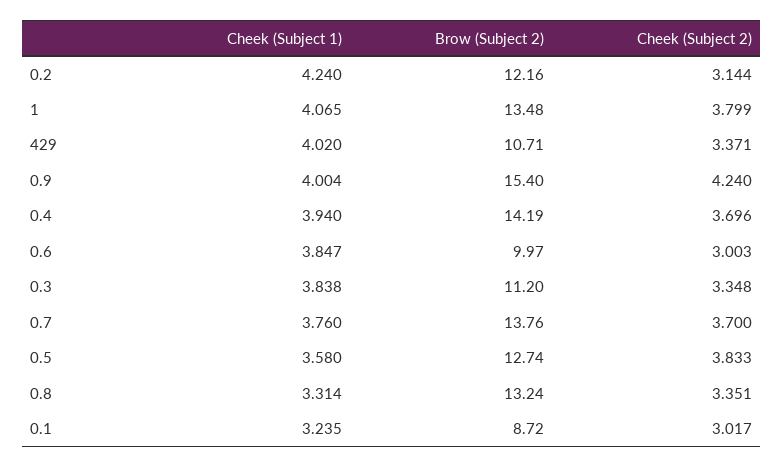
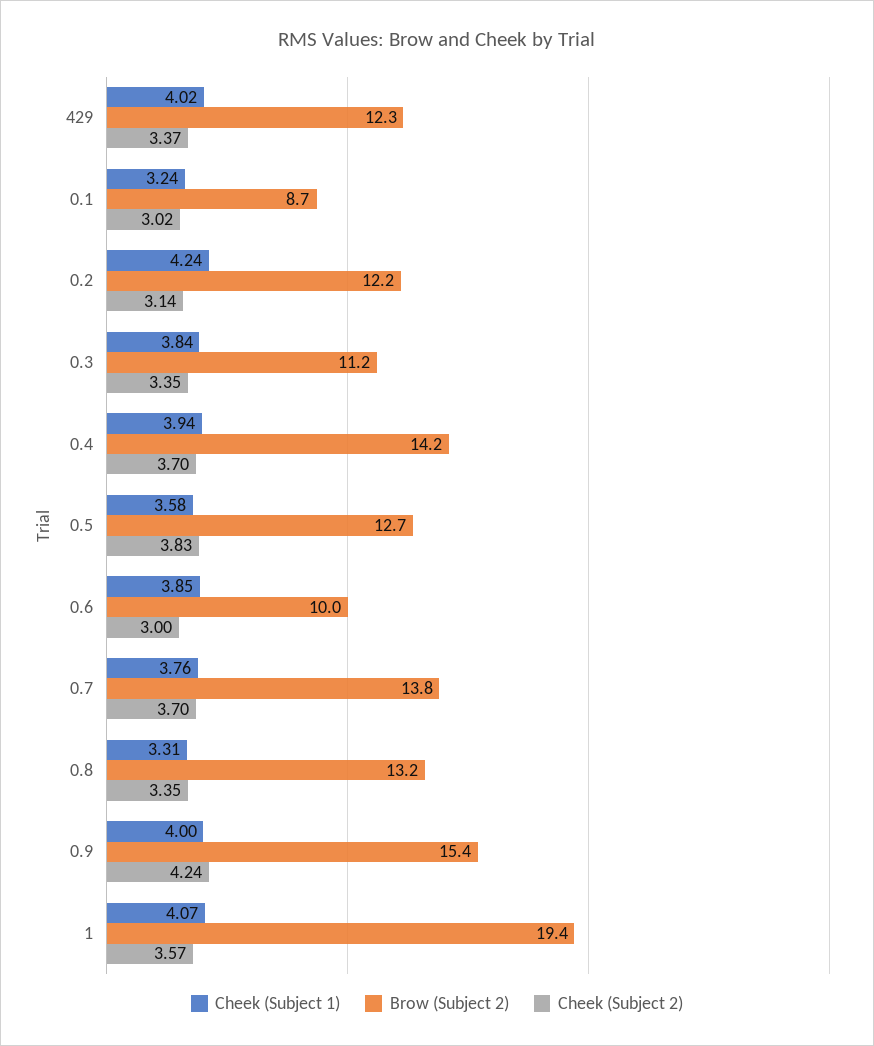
  {
    "Cheek (Subject 1)": {
      "0.2": 4.24,
      "1": 4.065,
      "429": 4.02,
      "0.9": 4.004,
      "0.4": 3.94,
      "0.6": 3.847,
      "0.3": 3.838,
      "0.7": 3.76,
      "0.5": 3.58,
      "0.8": 3.314,
      "0.1": 3.235
    },
    "Brow (Subject 2)": {
      "0.2": 12.16,
-     "1": 13.48,
+     "1": 19.4,
-     "429": 10.71,
+     "429": 12.3,
      "0.9": 15.4,
      "0.4": 14.19,
      "0.6": 9.97,
      "0.3": 11.2,
      "0.7": 13.76,
      "0.5": 12.74,
      "0.8": 13.24,
      "0.1": 8.72
    },
    "Cheek (Subject 2)": {
      "0.2": 3.144,
-     "1": 3.799,
+     "1": 3.57,
      "429": 3.371,
      "0.9": 4.24,
      "0.4": 3.696,
      "0.6": 3.003,
      "0.3": 3.348,
      "0.7": 3.7,
      "0.5": 3.833,
      "0.8": 3.351,
      "0.1": 3.017
    }
  }

